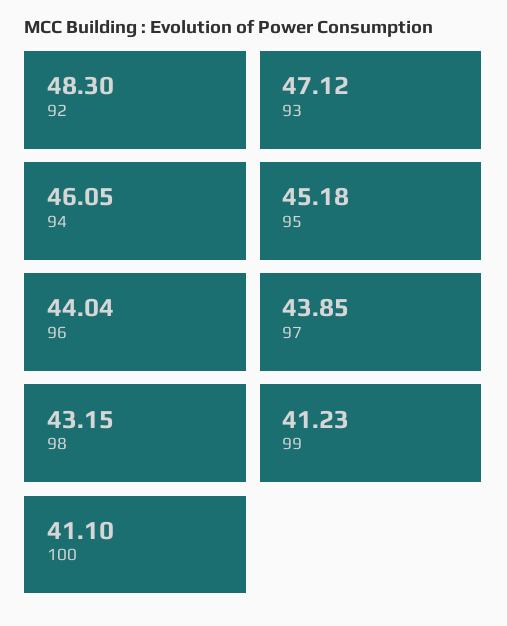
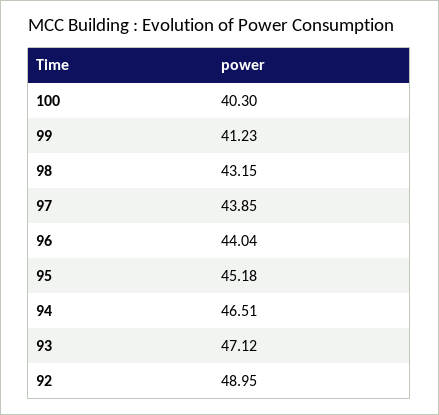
  {
-   "92": 48.3,
+   "92": 48.95,
    "93": 47.12,
-   "94": 46.05,
+   "94": 46.51,
    "95": 45.18,
    "96": 44.04,
    "97": 43.85,
    "98": 43.15,
    "99": 41.23,
-   "100": 41.1
+   "100": 40.3
  }

